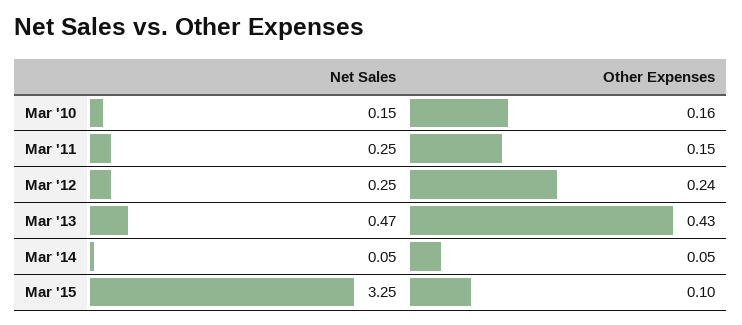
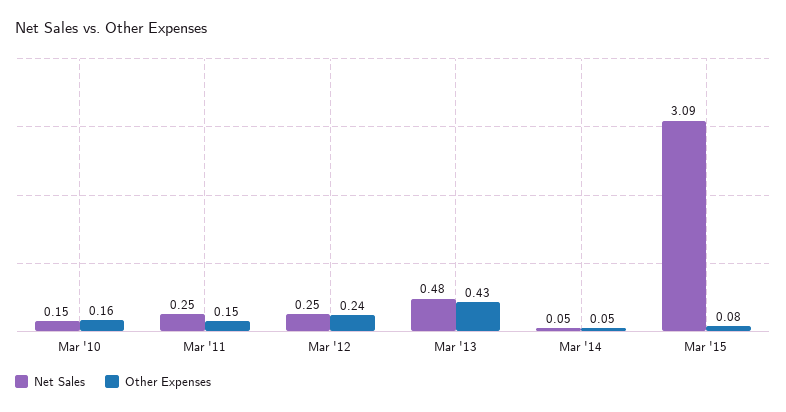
  {
    "Net Sales": {
      "Mar '10": 0.15,
      "Mar '11": 0.25,
      "Mar '12": 0.25,
-     "Mar '13": 0.47,
+     "Mar '13": 0.48,
      "Mar '14": 0.05,
-     "Mar '15": 3.25
+     "Mar '15": 3.09
    },
    "Other Expenses": {
      "Mar '10": 0.16,
      "Mar '11": 0.15,
      "Mar '12": 0.24,
      "Mar '13": 0.43,
      "Mar '14": 0.05,
-     "Mar '15": 0.1
+     "Mar '15": 0.08
    }
  }

